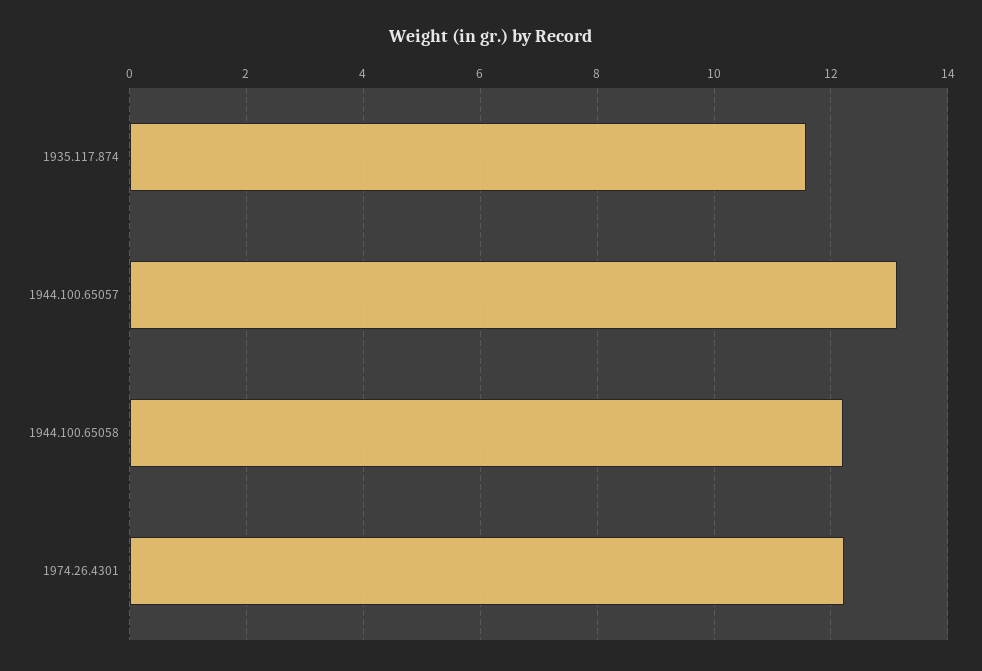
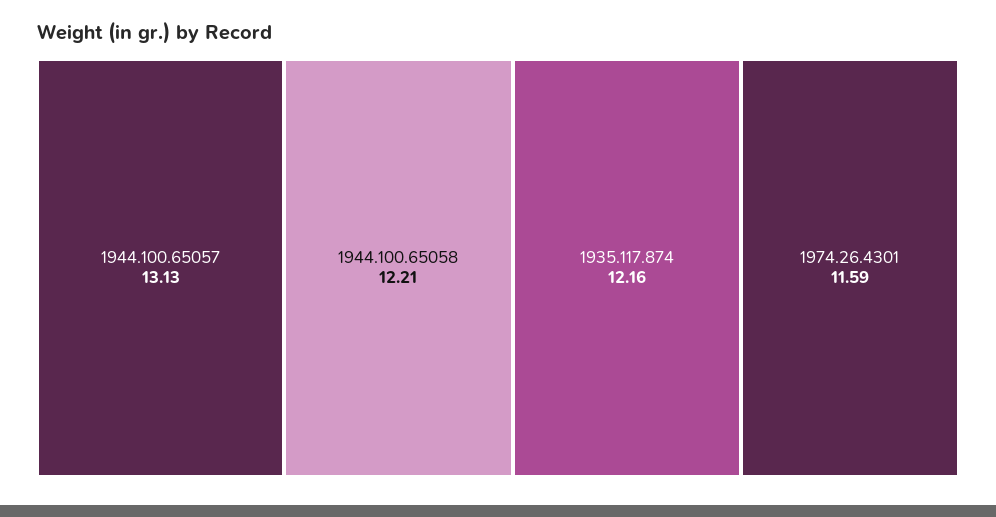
  {
-   "1935.117.874": 11.6,
+   "1935.117.874": 12.16,
    "1944.100.65057": 13.13,
    "1944.100.65058": 12.21,
-   "1974.26.4301": 12.2
+   "1974.26.4301": 11.59
  }

